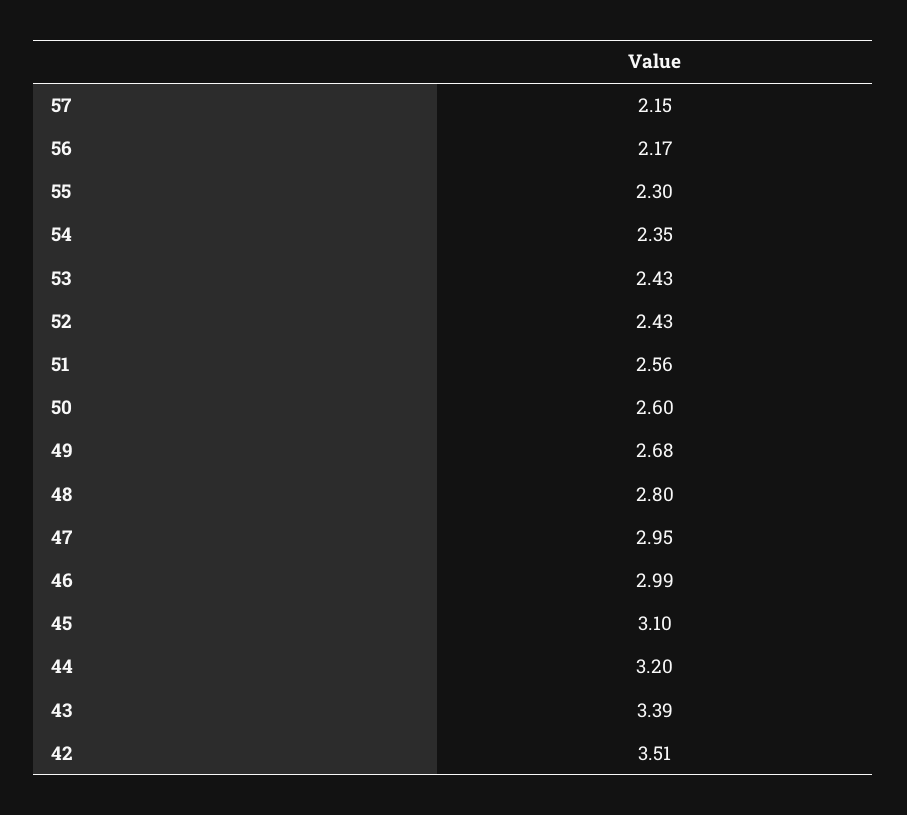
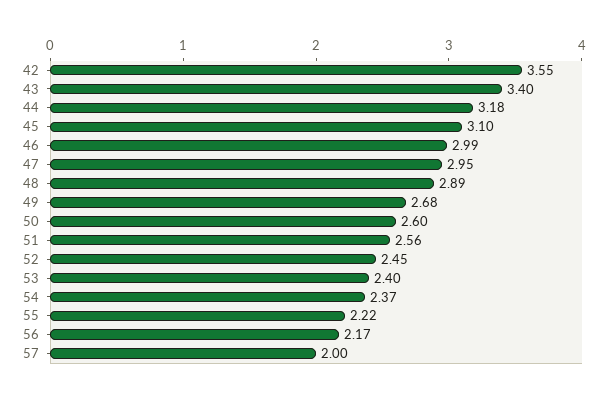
  {
-   "57": 2.15,
+   "57": 2,
    "56": 2.17,
-   "55": 2.3,
+   "55": 2.22,
-   "54": 2.35,
+   "54": 2.37,
-   "53": 2.43,
+   "53": 2.4,
-   "52": 2.43,
+   "52": 2.45,
    "51": 2.56,
    "50": 2.6,
    "49": 2.68,
-   "48": 2.8,
+   "48": 2.89,
    "47": 2.95,
    "46": 2.99,
    "45": 3.1,
-   "44": 3.2,
+   "44": 3.18,
-   "43": 3.39,
+   "43": 3.4,
-   "42": 3.51
+   "42": 3.55
  }

